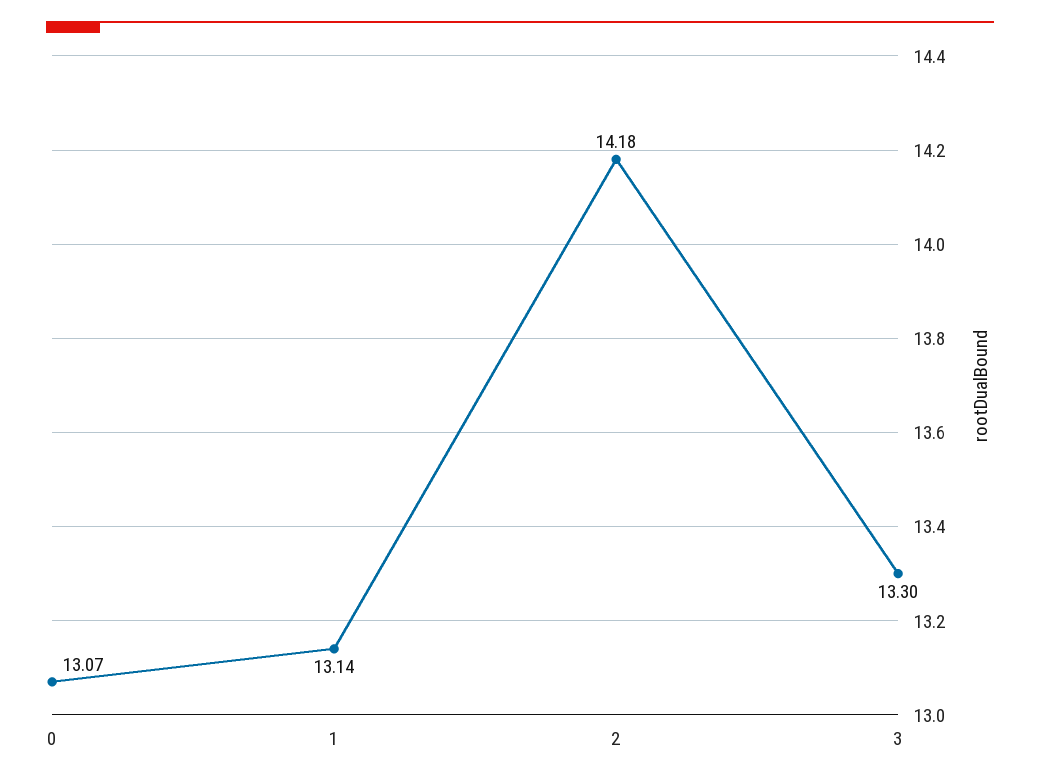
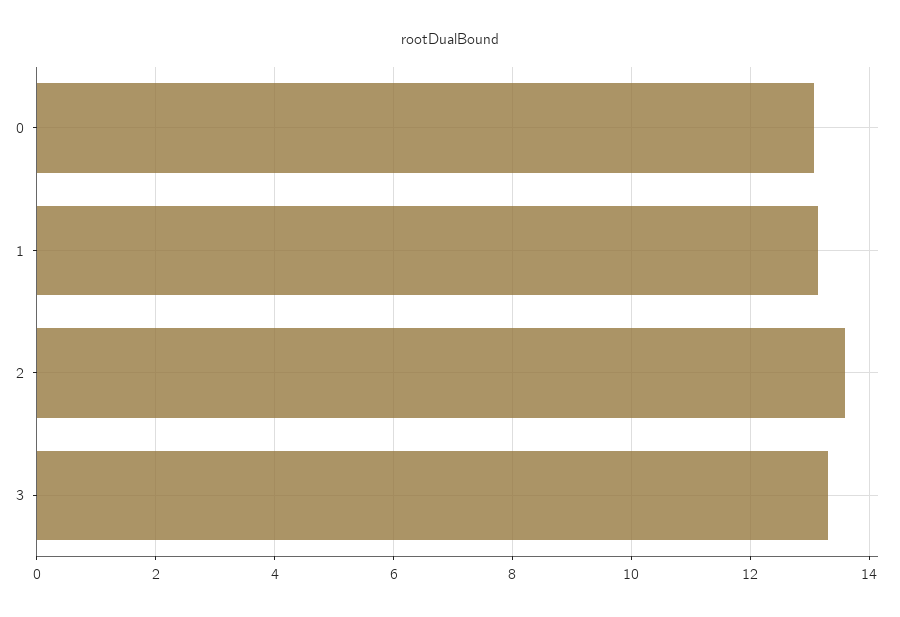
  {
    "0": 13.07,
    "1": 13.14,
-   "2": 14.18,
+   "2": 13.6,
    "3": 13.3
  }

